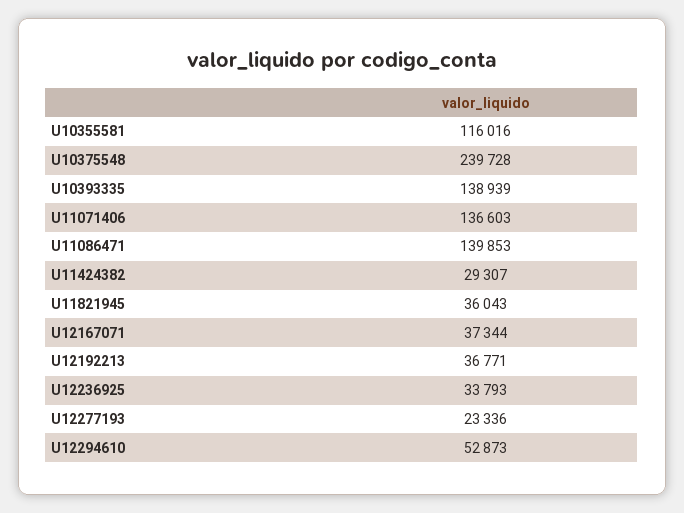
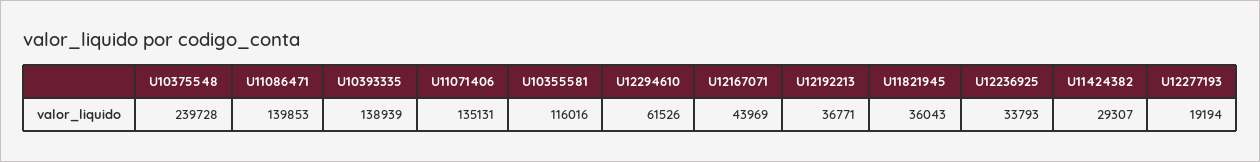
  {
    "U10355581": 116016,
    "U10375548": 239728,
    "U10393335": 138939,
-   "U11071406": 136603,
+   "U11071406": 135131,
    "U11086471": 139853,
    "U11424382": 29307,
    "U11821945": 36043,
-   "U12167071": 37344,
+   "U12167071": 43969,
    "U12192213": 36771,
    "U12236925": 33793,
-   "U12277193": 23336,
+   "U12277193": 19194,
-   "U12294610": 52873
+   "U12294610": 61526
  }

